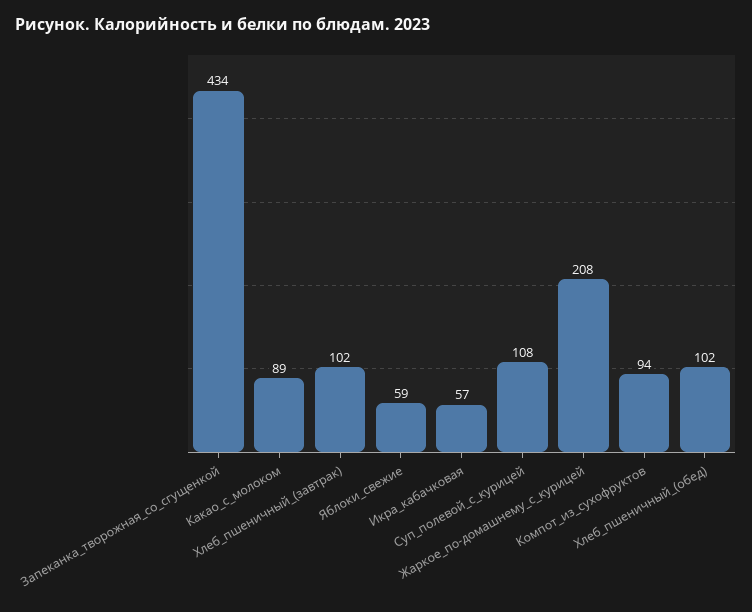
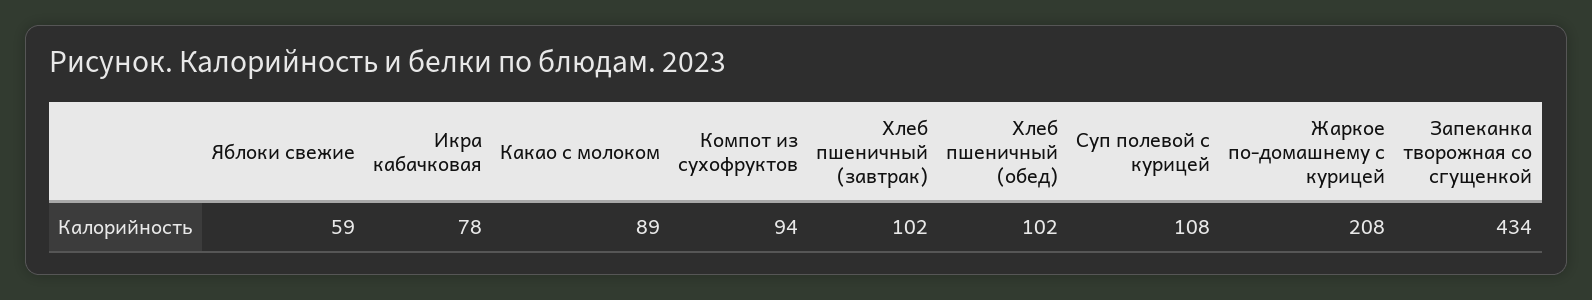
  {
    "Запеканка_творожная_со_сгущенкой": 434,
    "Какао_с_молоком": 89,
    "Хлеб_пшеничный_(завтрак)": 102,
    "Яблоки_свежие": 59,
-   "Икра_кабачковая": 57,
+   "Икра_кабачковая": 78,
    "Суп_полевой_с_курицей": 108,
    "Жаркое_по-домашнему_с_курицей": 208,
    "Компот_из_сухофруктов": 94,
    "Хлеб_пшеничный_(обед)": 102
  }

